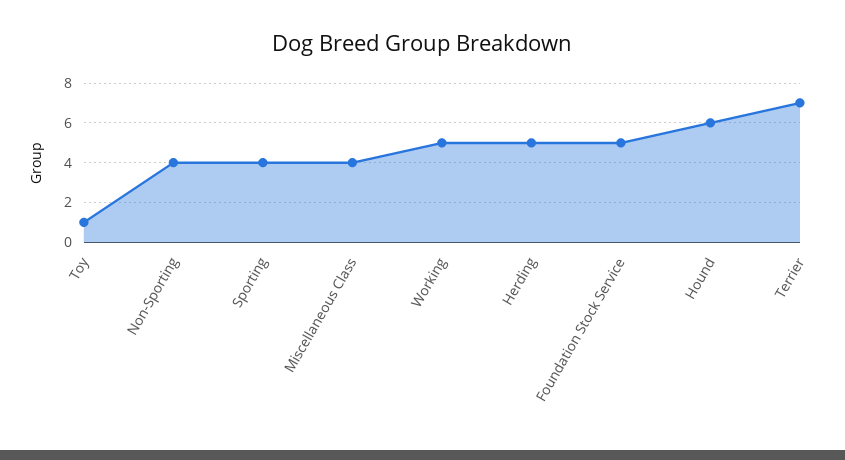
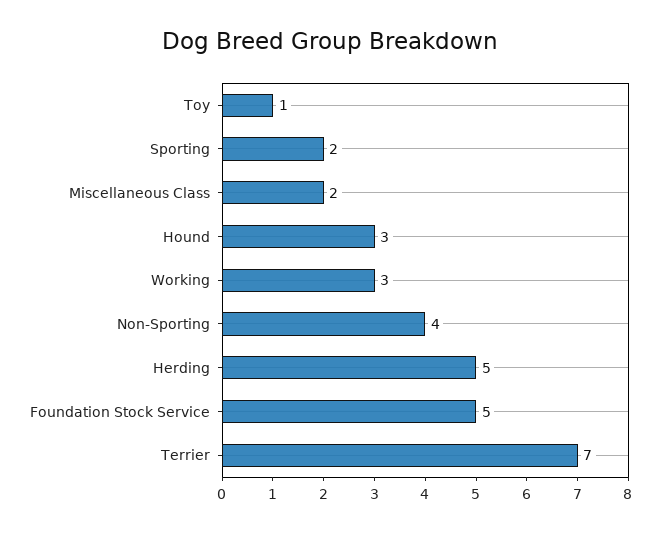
  {
    "Toy": 1,
    "Non-Sporting": 4,
-   "Sporting": 4,
+   "Sporting": 2,
-   "Miscellaneous Class": 4,
+   "Miscellaneous Class": 2,
-   "Working": 5,
+   "Working": 3,
    "Herding": 5,
    "Foundation Stock Service": 5,
-   "Hound": 6,
+   "Hound": 3,
    "Terrier": 7
  }

